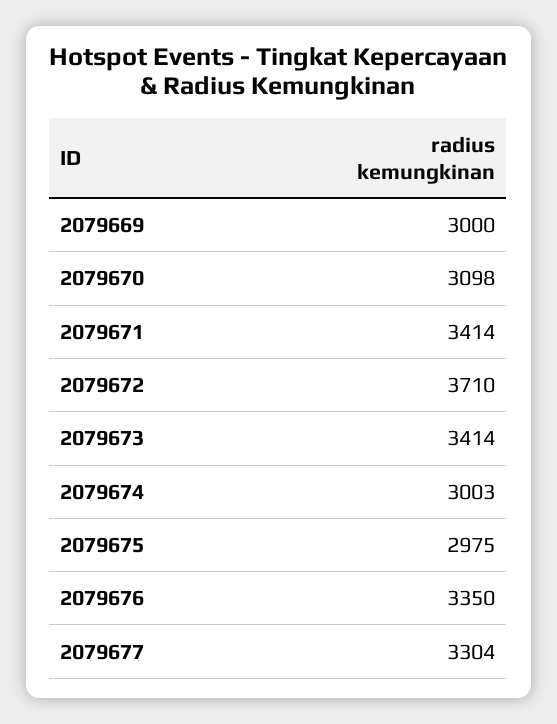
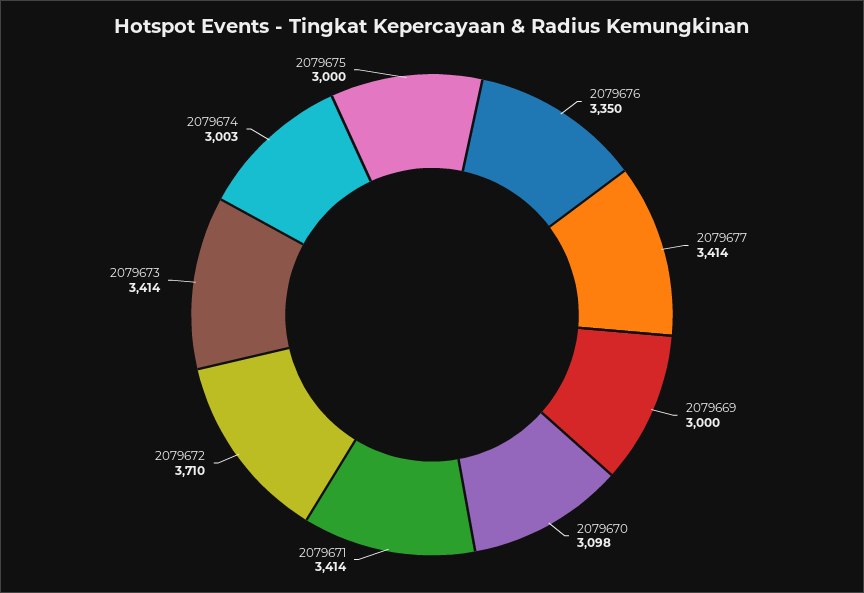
  {
    "2079669": 3000,
    "2079670": 3098,
    "2079671": 3414,
    "2079672": 3710,
    "2079673": 3414,
    "2079674": 3003,
-   "2079675": 2975,
+   "2079675": 3000,
    "2079676": 3350,
-   "2079677": 3304
+   "2079677": 3414
  }

